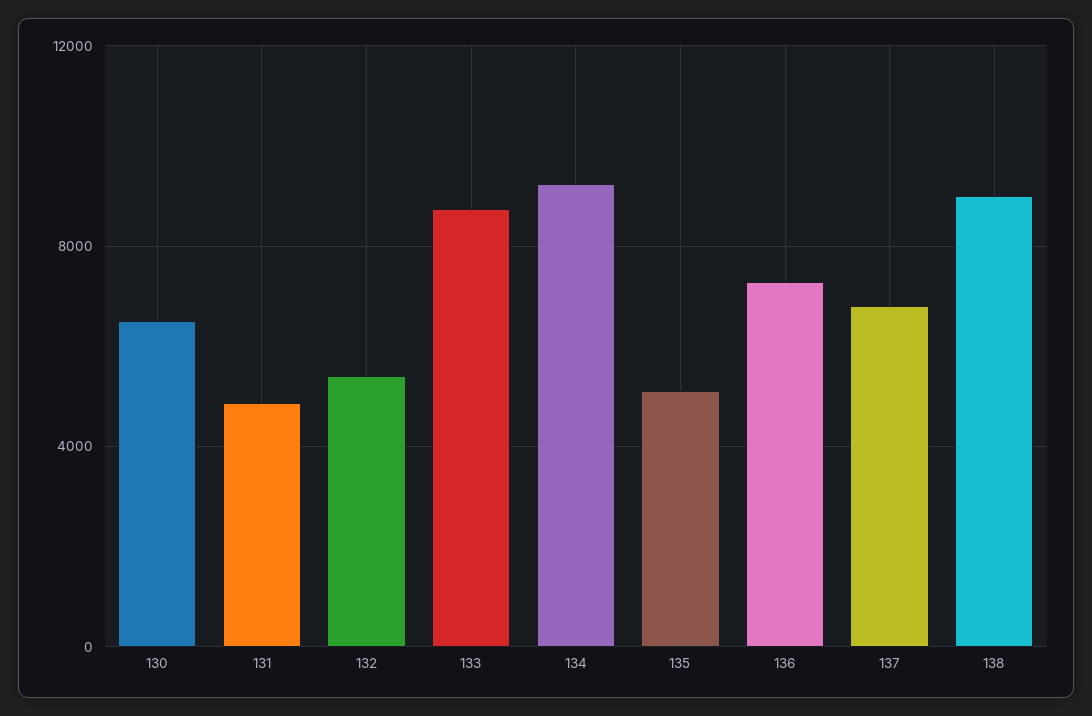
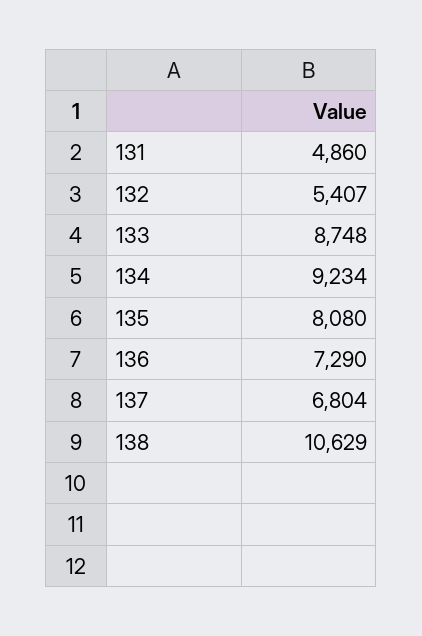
  {
-   "130": 6500,
    "131": 4860,
    "132": 5407,
    "133": 8748,
    "134": 9234,
-   "135": 5000,
+   "135": 8080,
    "136": 7290,
    "137": 6804,
-   "138": 9000
+   "138": 10629
  }

